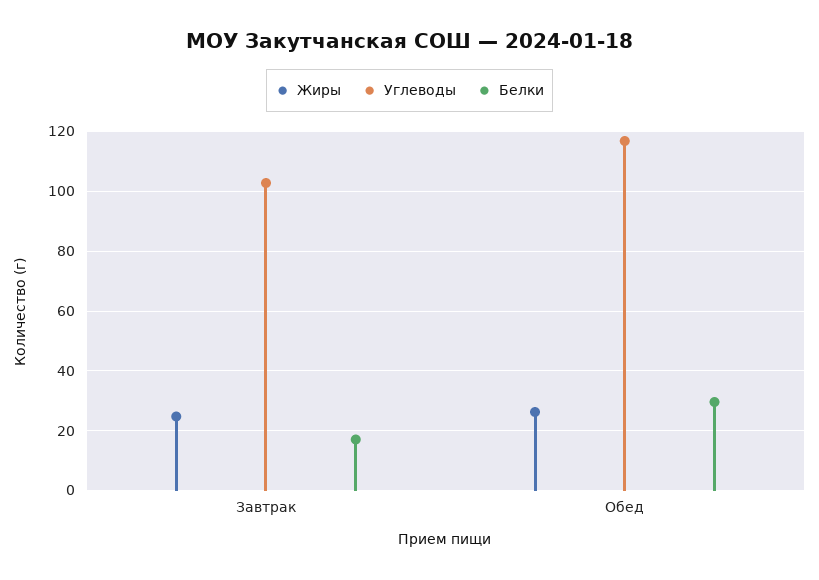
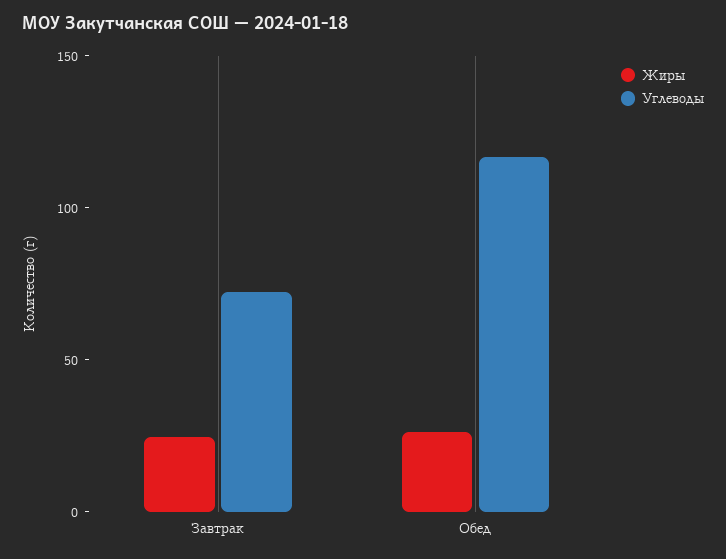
  {
    "Жиры": {
      "Завтрак": 25,
      "Обед": 25
    },
    "Углеводы": {
-     "Завтрак": 102.5,
+     "Завтрак": 70,
      "Обед": 117.5
-   },
+   }
-   "Белки": {
-     "Завтрак": 17.5,
-     "Обед": 30
-   }
  }

